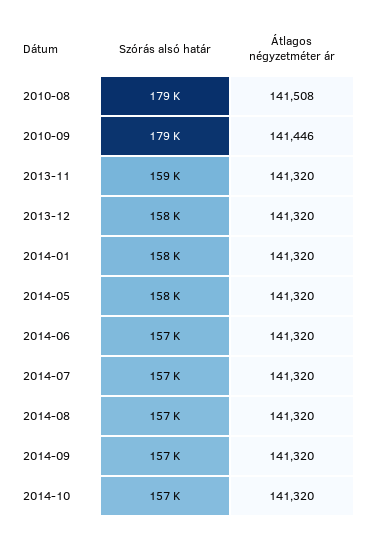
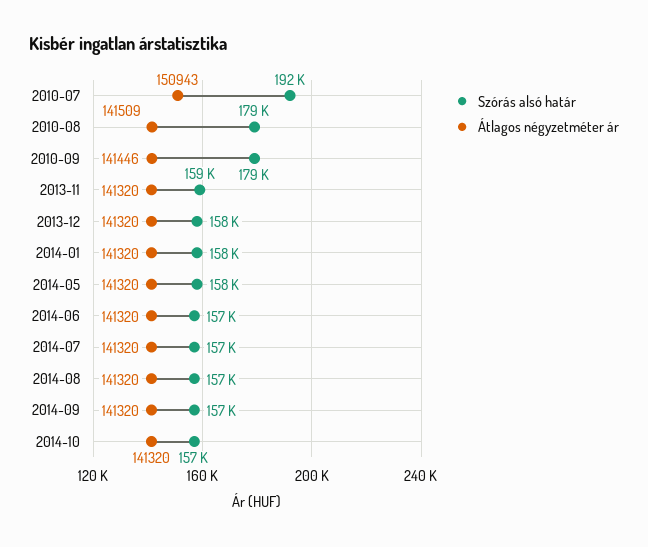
  {
    "Szórás alsó határ": {
      "2010-08": 179000,
      "2010-09": 179000,
      "2013-11": 159000,
      "2013-12": 158000,
      "2014-01": 158000,
      "2014-05": 158000,
      "2014-06": 157000,
      "2014-07": 157000,
      "2014-08": 157000,
      "2014-09": 157000,
-     "2014-10": 157000
+     "2014-10": 157000,
+     "2010-07": 192000
    },
    "Átlagos négyzetméter ár": {
-     "2010-08": 141508,
+     "2010-08": 141509,
      "2010-09": 141446,
      "2013-11": 141320,
      "2013-12": 141320,
      "2014-01": 141320,
      "2014-05": 141320,
      "2014-06": 141320,
      "2014-07": 141320,
      "2014-08": 141320,
      "2014-09": 141320,
-     "2014-10": 141320
+     "2014-10": 141320,
+     "2010-07": 150943
    }
  }

